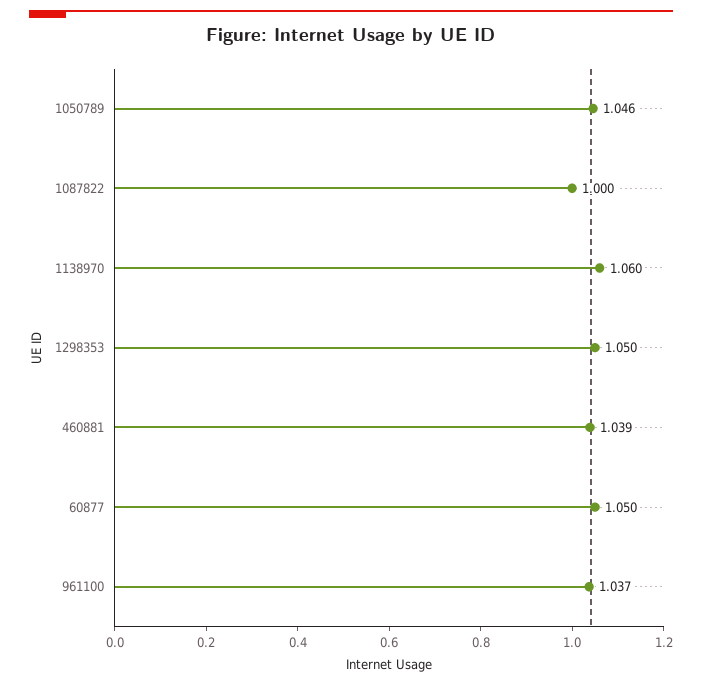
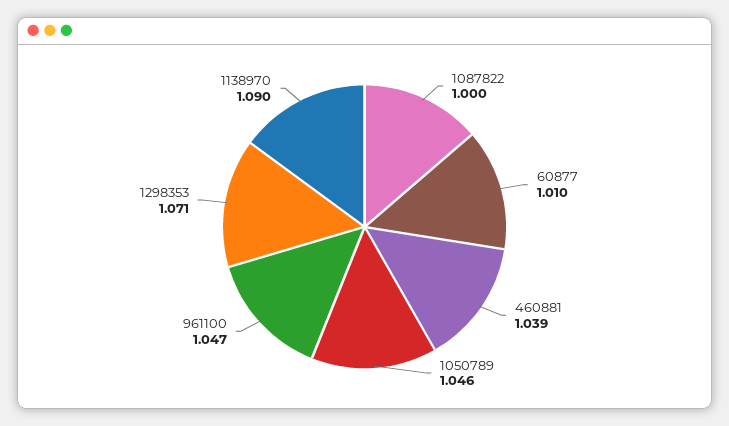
  {
    "1050789": 1.046,
    "1087822": 1,
-   "1138970": 1.06,
+   "1138970": 1.09,
-   "1298353": 1.05,
+   "1298353": 1.071,
    "460881": 1.039,
-   "60877": 1.05,
+   "60877": 1.01,
-   "961100": 1.037
+   "961100": 1.047
  }

